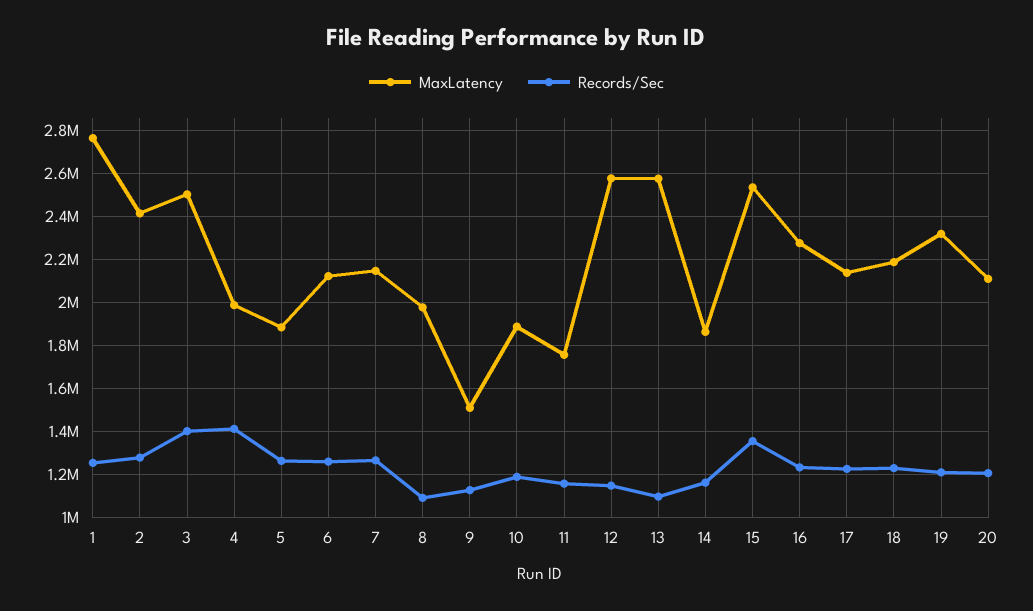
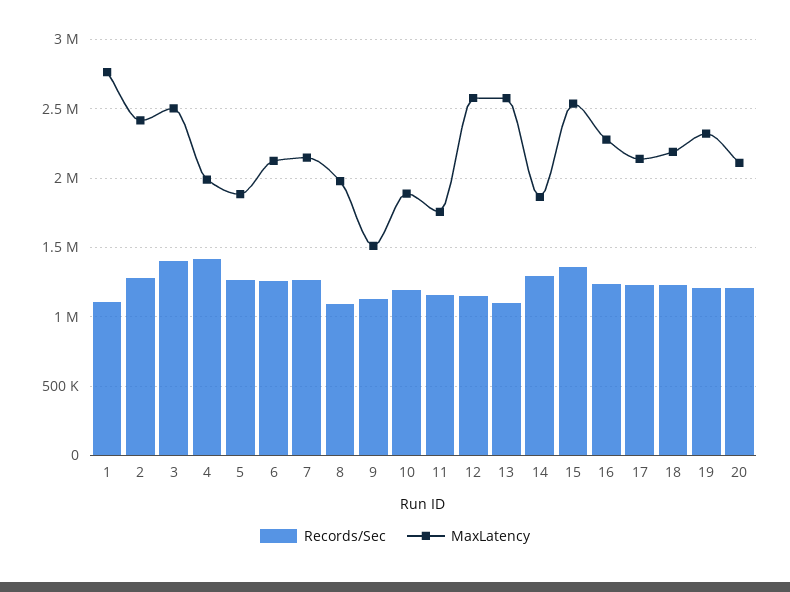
  {
    "MaxLatency": {
      "1": 2750000,
      "2": 2400000,
      "3": 2500000,
      "4": 2000000,
      "5": 1900000,
      "6": 2100000,
      "7": 2150000,
      "8": 2000000,
      "9": 1500000,
      "10": 1900000,
      "11": 1750000,
      "12": 2600000,
      "13": 2600000,
      "14": 1850000,
      "15": 2550000,
      "16": 2300000,
      "17": 2150000,
      "18": 2200000,
      "19": 2300000,
      "20": 2100000
    },
    "Records/Sec": {
-     "1": 1250000,
+     "1": 1100000,
      "2": 1300000,
      "3": 1400000,
      "4": 1400000,
      "5": 1250000,
      "6": 1250000,
      "7": 1250000,
      "8": 1100000,
      "9": 1150000,
      "10": 1200000,
      "11": 1150000,
      "12": 1150000,
      "13": 1100000,
-     "14": 1150000,
+     "14": 1300000,
      "15": 1350000,
      "16": 1250000,
      "17": 1250000,
      "18": 1250000,
      "19": 1200000,
      "20": 1200000
    }
  }

